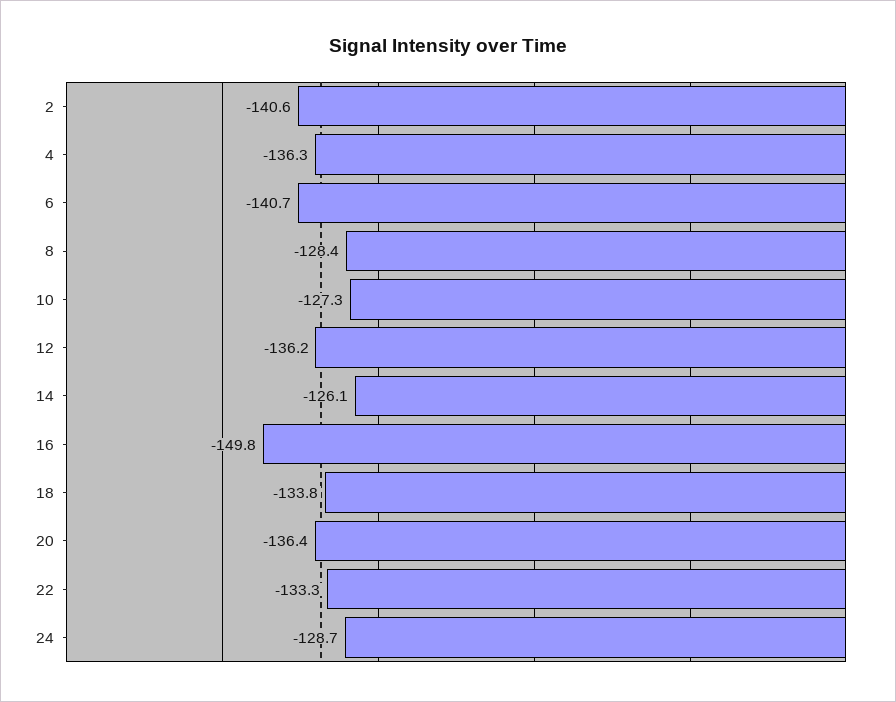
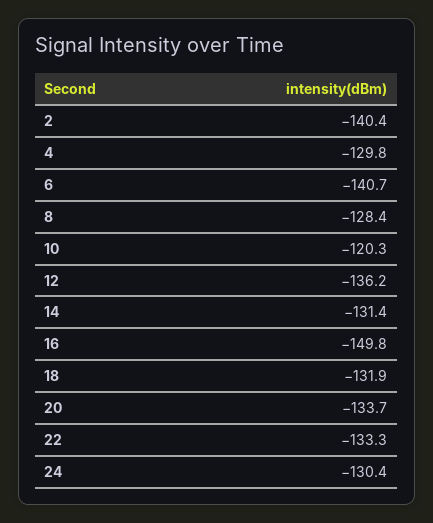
  {
-   "2": -140.6,
+   "2": -140.4,
-   "4": -136.3,
+   "4": -129.8,
    "6": -140.7,
    "8": -128.4,
-   "10": -127.3,
+   "10": -120.3,
    "12": -136.2,
-   "14": -126.1,
+   "14": -131.4,
    "16": -149.8,
-   "18": -133.8,
+   "18": -131.9,
-   "20": -136.4,
+   "20": -133.7,
    "22": -133.3,
-   "24": -128.7
+   "24": -130.4
  }

